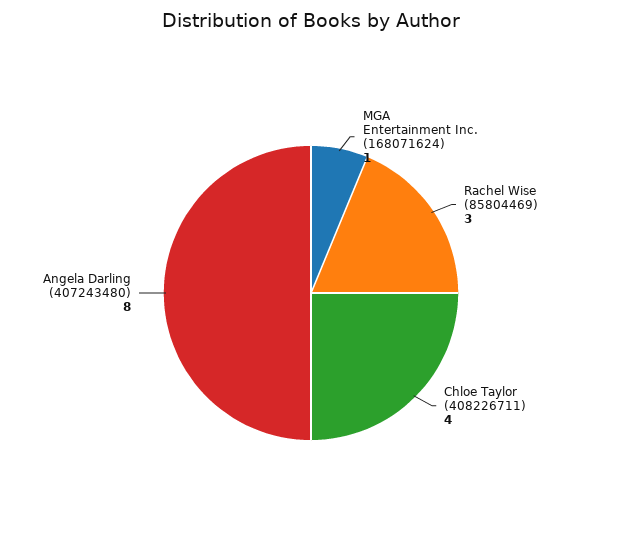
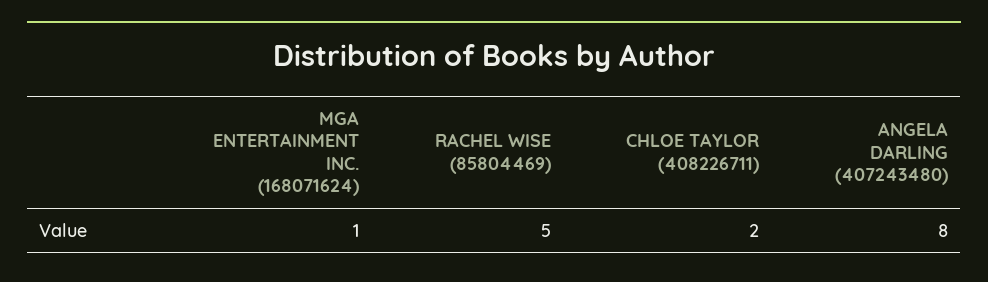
  {
    "MGA Entertainment Inc. (168071624)": 1,
-   "Rachel Wise (85804469)": 3,
+   "Rachel Wise (85804469)": 5,
-   "Chloe Taylor (408226711)": 4,
+   "Chloe Taylor (408226711)": 2,
    "Angela Darling (407243480)": 8
  }

